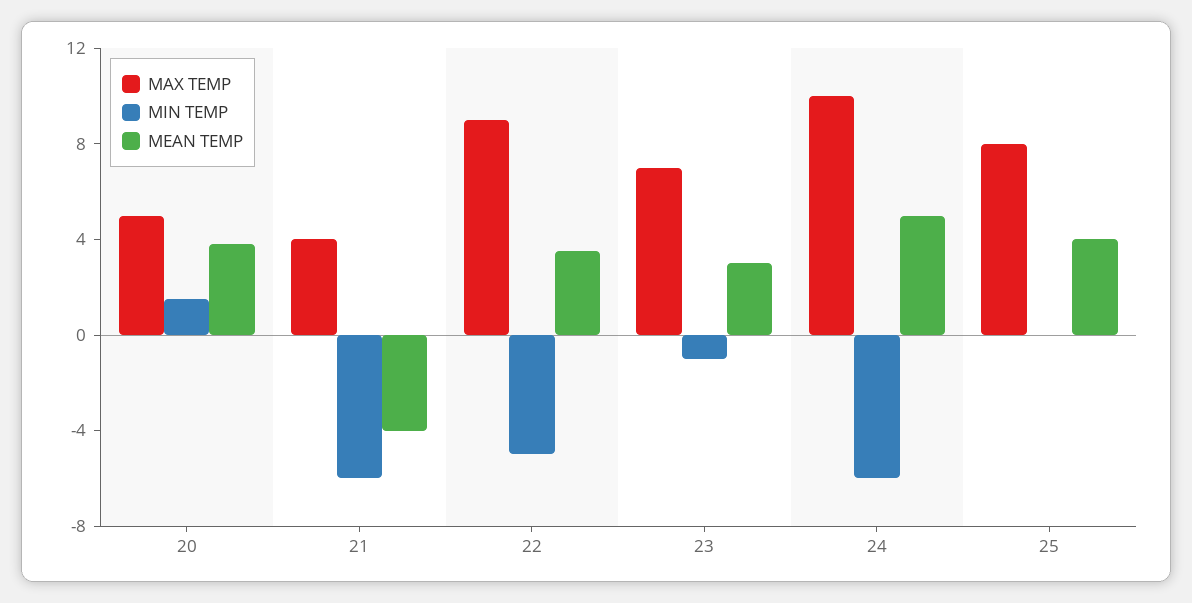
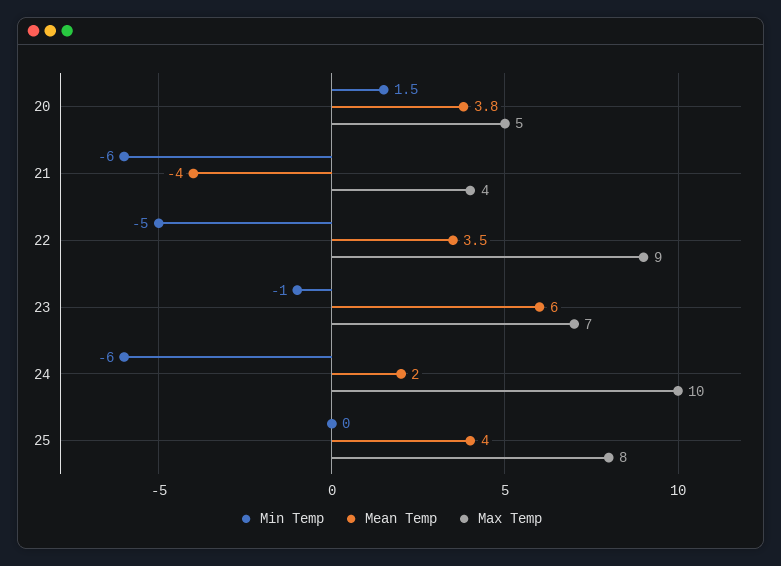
  {
    "MAX TEMP": {
      "20": 5,
      "21": 4,
      "22": 9,
      "23": 7,
      "24": 10,
      "25": 8
    },
    "MIN TEMP": {
      "20": 1.5,
      "21": -6,
      "22": -5,
      "23": -1,
      "24": -6,
      "25": 0
    },
    "MEAN TEMP": {
      "20": 3.8,
      "21": -4,
      "22": 3.5,
-     "23": 3,
+     "23": 6,
-     "24": 5,
+     "24": 2,
      "25": 4
    }
  }

